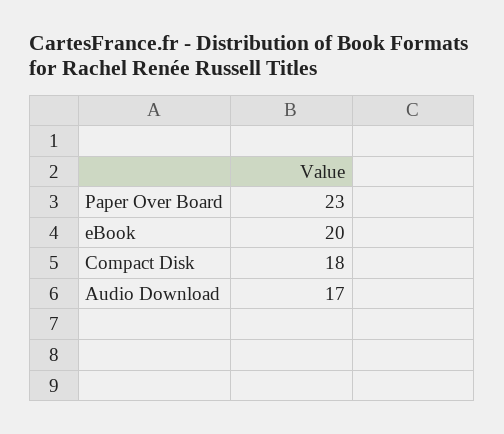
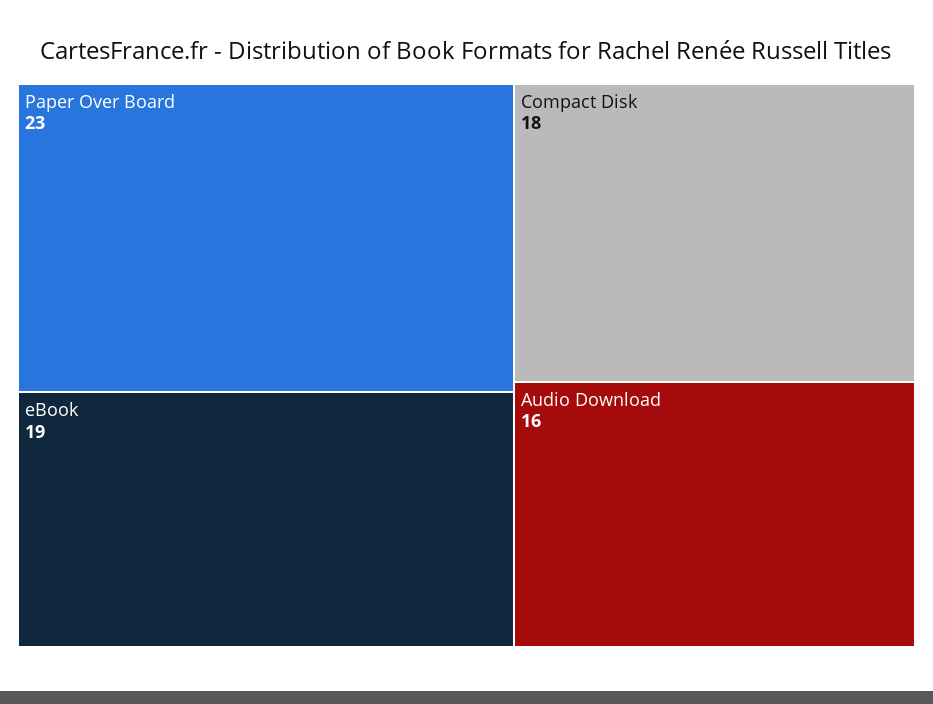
  {
    "Paper Over Board": 23,
-   "eBook": 20,
+   "eBook": 19,
    "Compact Disk": 18,
-   "Audio Download": 17
+   "Audio Download": 16
  }

